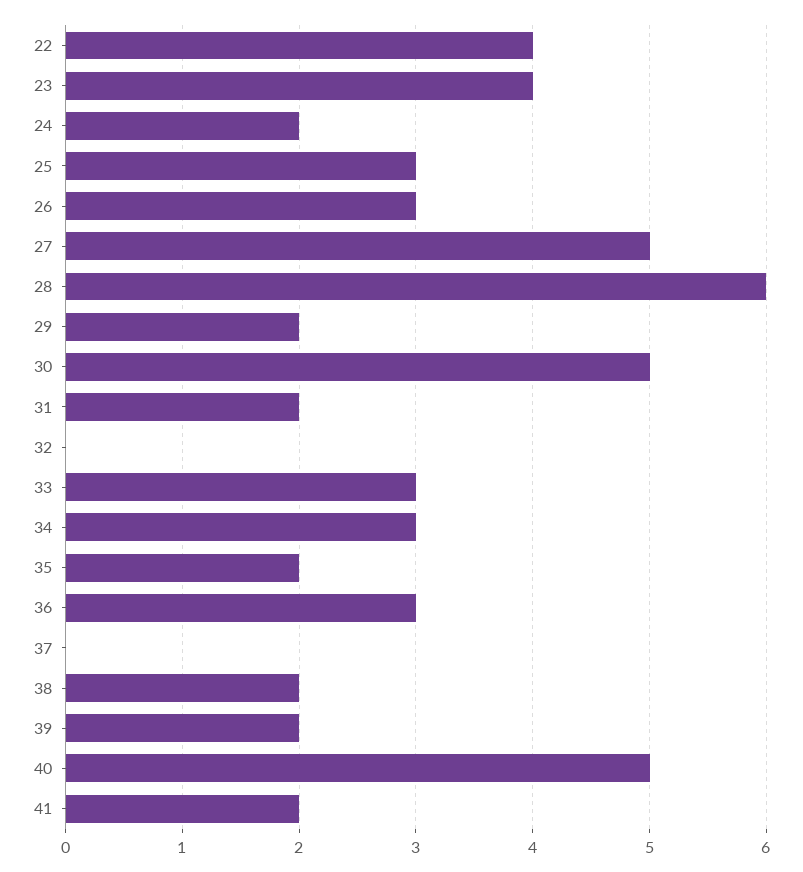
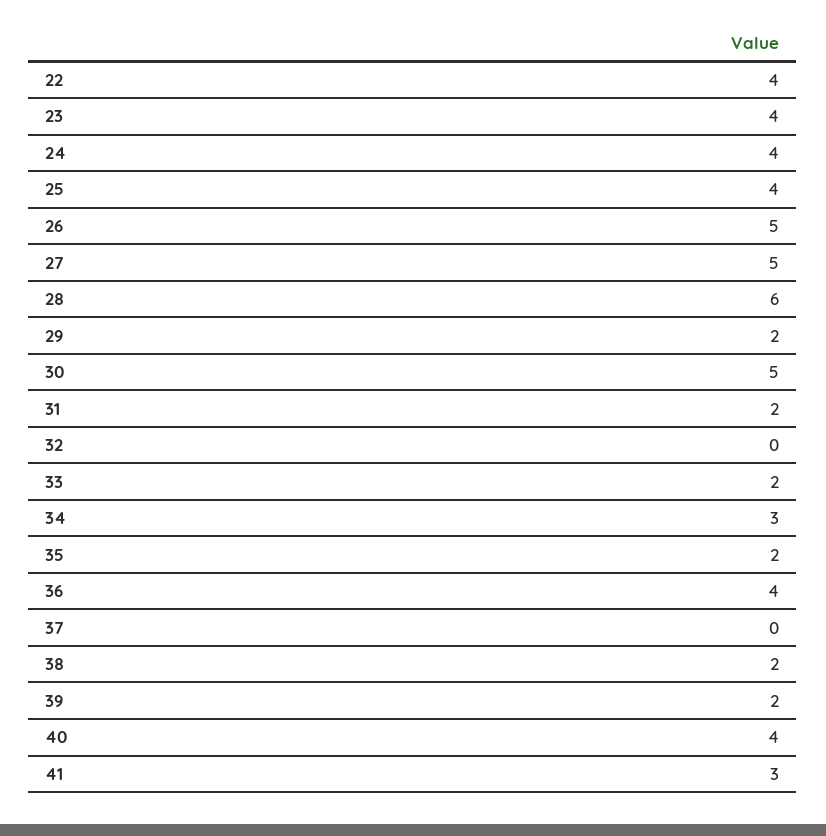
  {
    "22": 4,
    "23": 4,
-   "24": 2,
+   "24": 4,
-   "25": 3,
+   "25": 4,
-   "26": 3,
+   "26": 5,
    "27": 5,
    "28": 6,
    "29": 2,
    "30": 5,
    "31": 2,
    "32": 0,
-   "33": 3,
+   "33": 2,
    "34": 3,
    "35": 2,
-   "36": 3,
+   "36": 4,
    "37": 0,
    "38": 2,
    "39": 2,
-   "40": 5,
+   "40": 4,
-   "41": 2
+   "41": 3
  }

